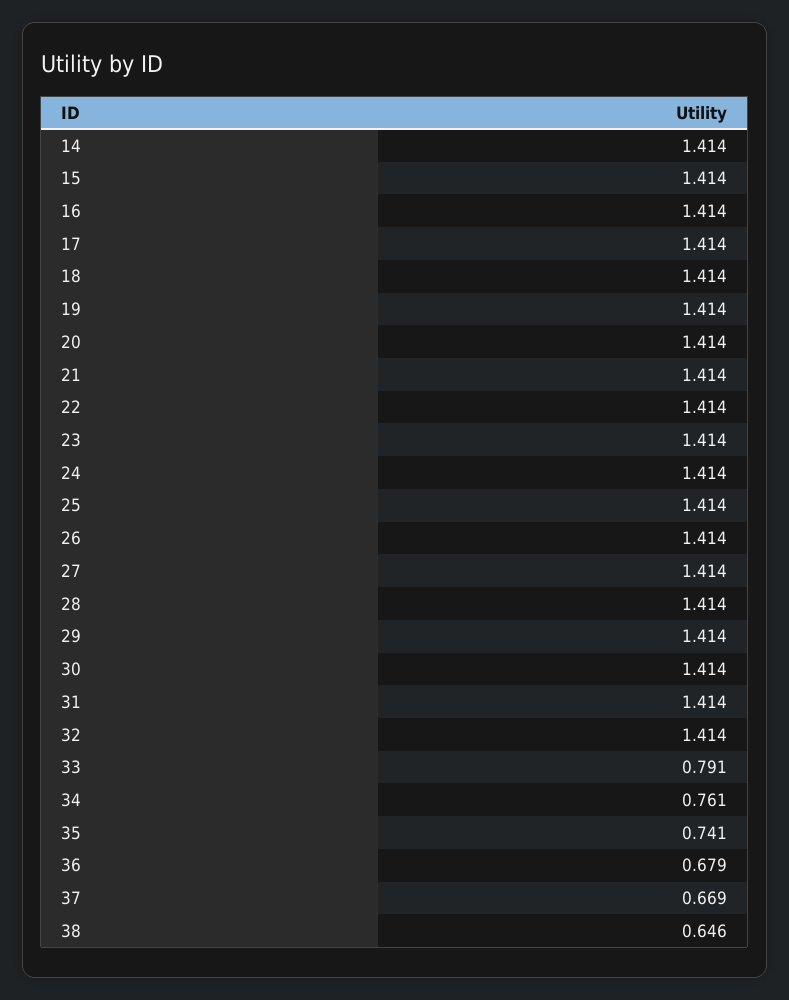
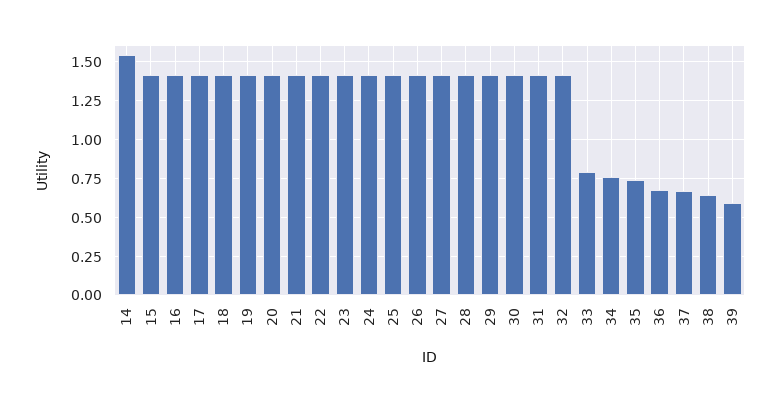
  {
-   "14": 1.414,
+   "14": 1.55,
    "15": 1.414,
    "16": 1.414,
    "17": 1.414,
    "18": 1.414,
    "19": 1.414,
    "20": 1.414,
    "21": 1.414,
    "22": 1.414,
    "23": 1.414,
    "24": 1.414,
    "25": 1.414,
    "26": 1.414,
    "27": 1.414,
    "28": 1.414,
    "29": 1.414,
    "30": 1.414,
    "31": 1.414,
    "32": 1.414,
    "33": 0.791,
    "34": 0.761,
    "35": 0.741,
    "36": 0.679,
    "37": 0.669,
-   "38": 0.646
+   "38": 0.646,
+   "39": 0.6
  }

